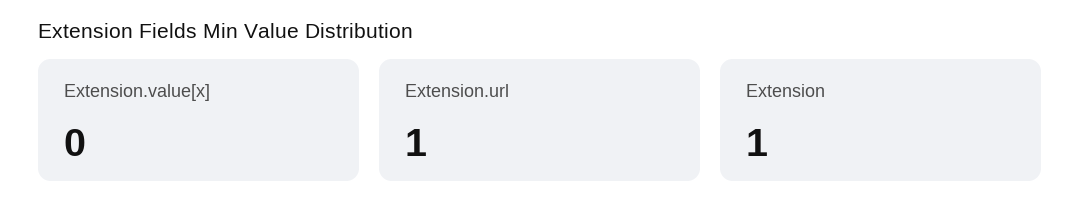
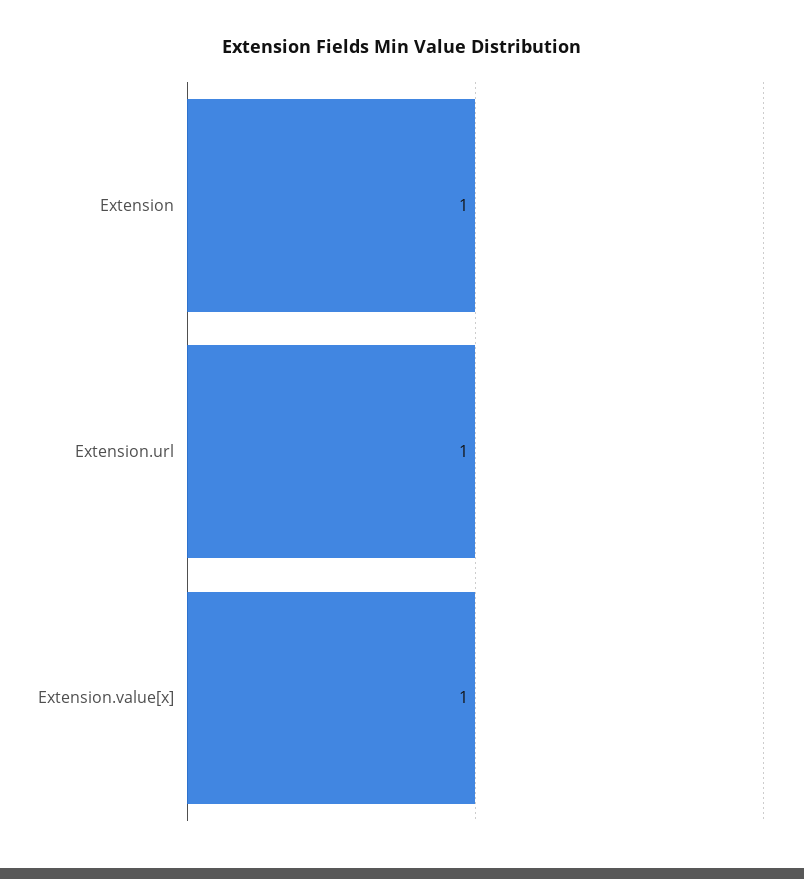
  {
-   "Extension.value[x]": 0,
+   "Extension.value[x]": 1,
    "Extension.url": 1,
    "Extension": 1
  }

